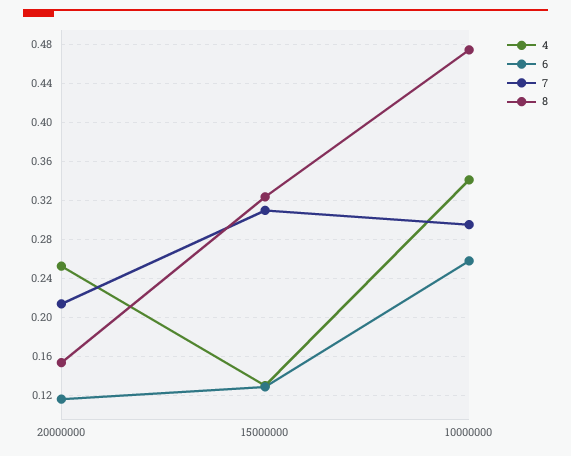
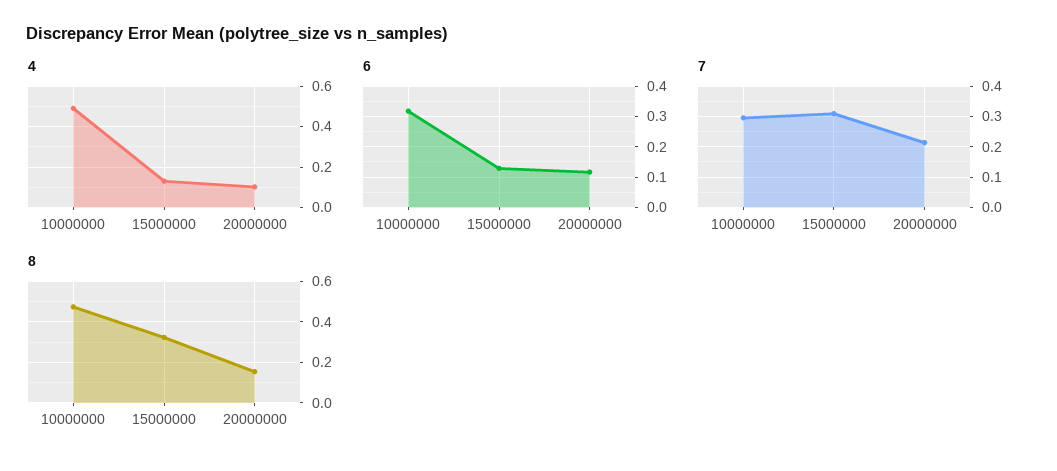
  {
    "4": {
-     "20000000": 0.25,
+     "20000000": 0.1,
      "15000000": 0.13,
-     "10000000": 0.34
+     "10000000": 0.5
    },
    "6": {
      "20000000": 0.12,
      "15000000": 0.13,
-     "10000000": 0.26
+     "10000000": 0.32
    },
    "7": {
      "20000000": 0.21,
      "15000000": 0.31,
      "10000000": 0.3
    },
    "8": {
      "20000000": 0.15,
      "15000000": 0.32,
      "10000000": 0.47
    }
  }

